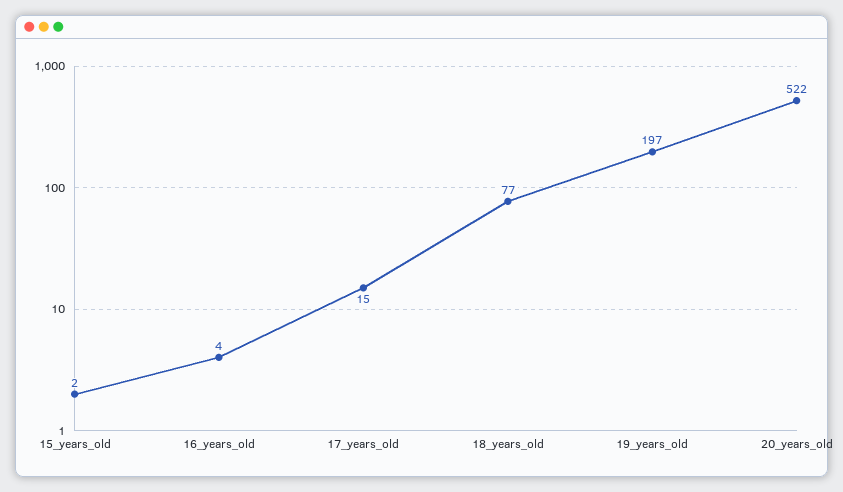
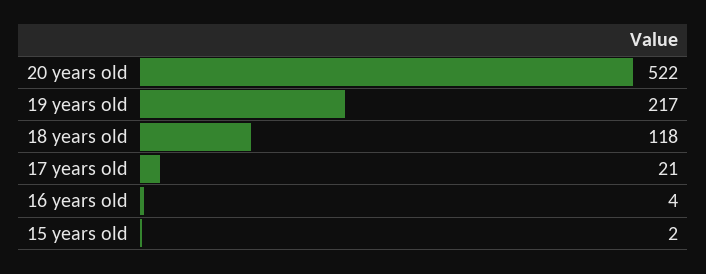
  {
    "15_years_old": 2,
    "16_years_old": 4,
-   "17_years_old": 15,
+   "17_years_old": 21,
-   "18_years_old": 77,
+   "18_years_old": 118,
-   "19_years_old": 197,
+   "19_years_old": 217,
    "20_years_old": 522
  }

